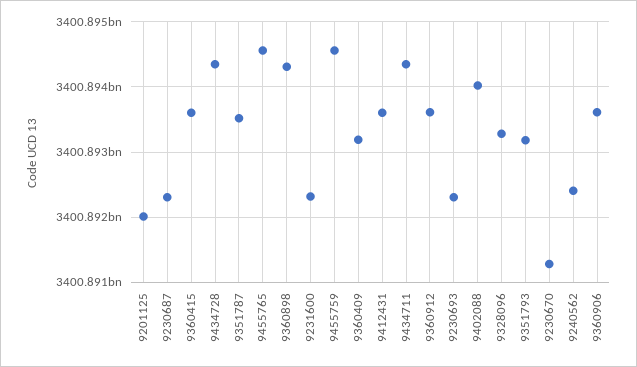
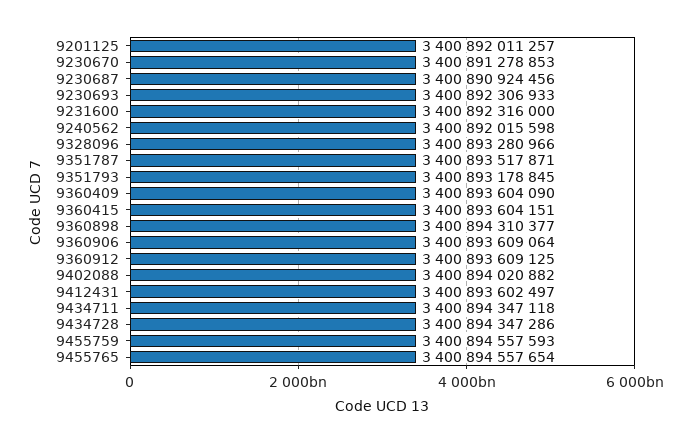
  {
    "9201125": 3400892011257,
-   "9230687": 3400892300000,
+   "9230687": 3400890924456,
    "9360415": 3400893604151,
    "9434728": 3400894347286,
    "9351787": 3400893517871,
    "9455765": 3400894557654,
    "9360898": 3400894310377,
    "9231600": 3400892316000,
    "9455759": 3400894557593,
-   "9360409": 3400893200000,
+   "9360409": 3400893604090,
    "9412431": 3400893602497,
    "9434711": 3400894347118,
    "9360912": 3400893609125,
    "9230693": 3400892306933,
    "9402088": 3400894020882,
    "9328096": 3400893280966,
    "9351793": 3400893178845,
    "9230670": 3400891278853,
-   "9240562": 3400892400000,
+   "9240562": 3400892015598,
    "9360906": 3400893609064
  }

